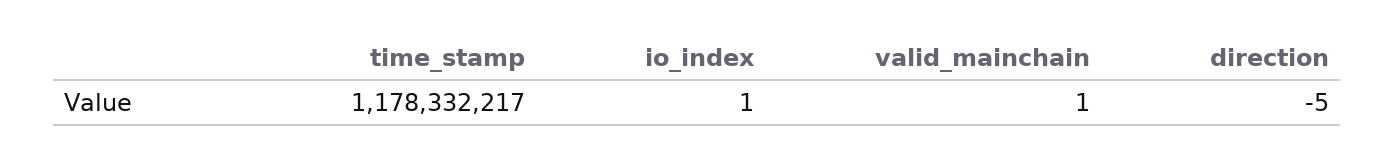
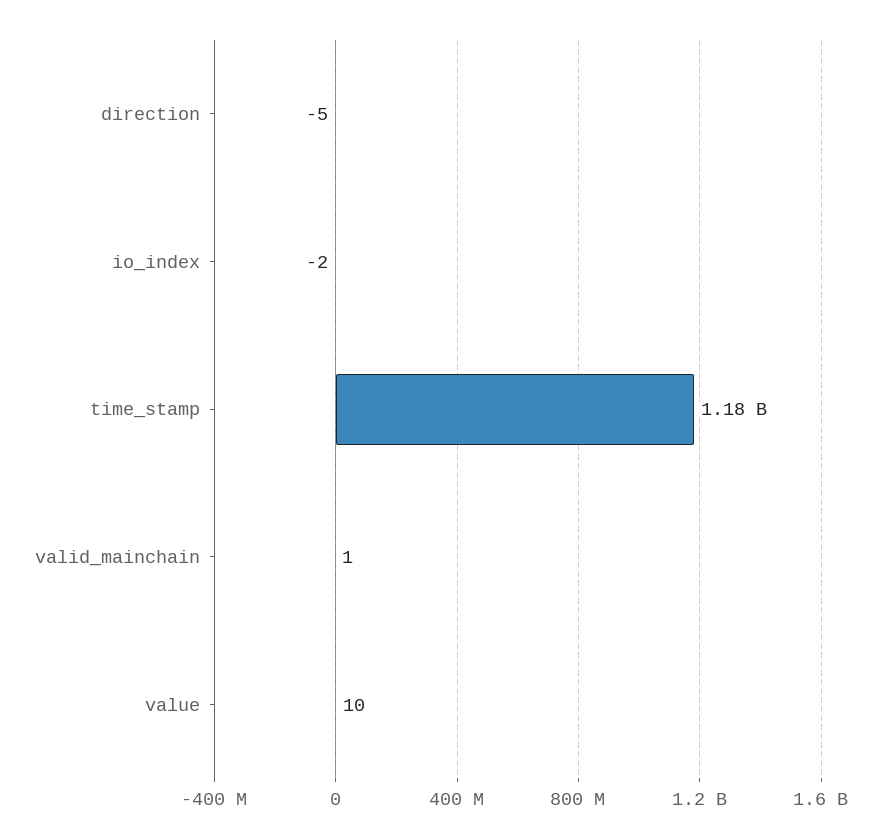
  {
    "time_stamp": 1178332217,
-   "io_index": 1,
+   "io_index": -2,
    "valid_mainchain": 1,
-   "direction": -5
+   "direction": -5,
+   "value": 10
  }

